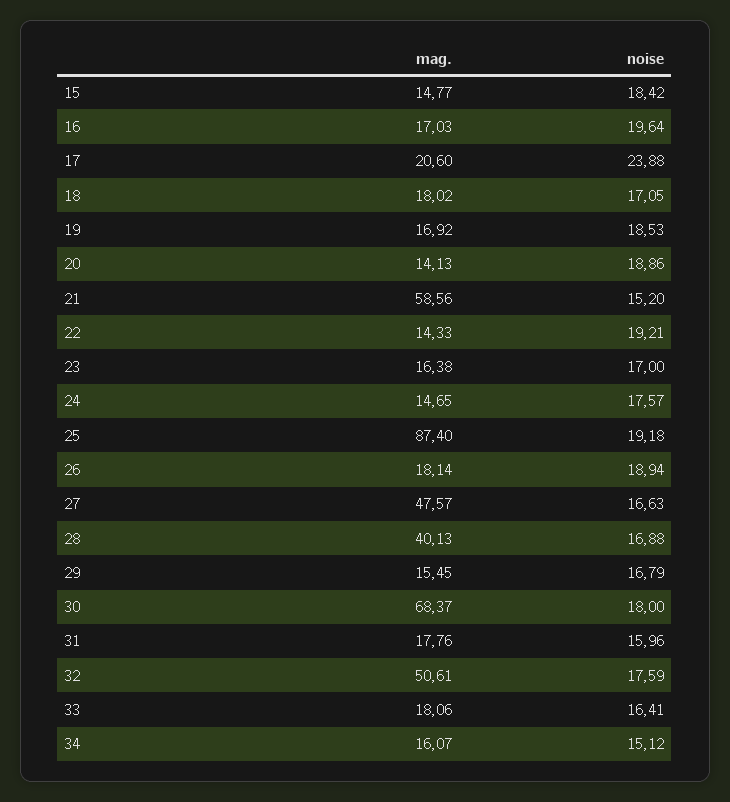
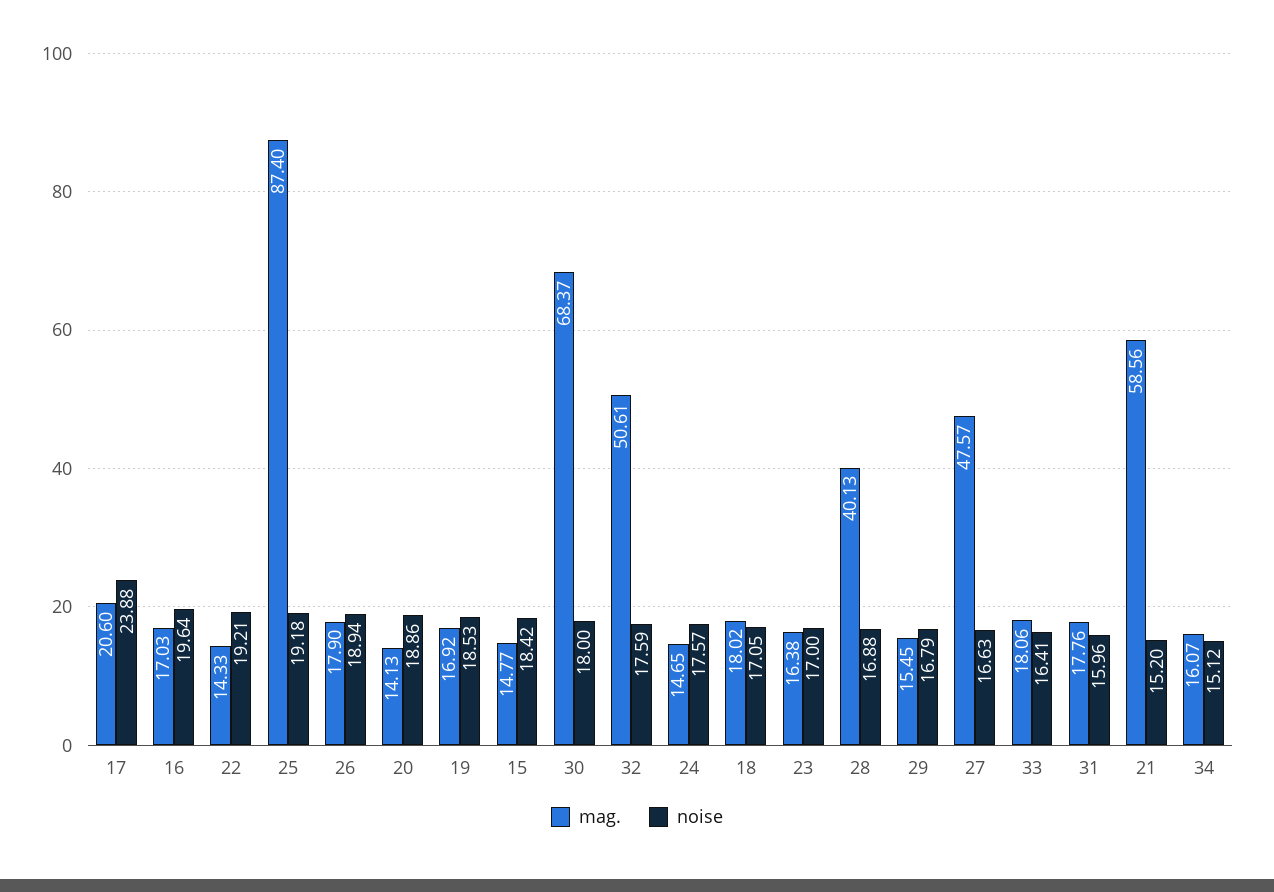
  {
    "mag.": {
      "15": 14.77,
      "16": 17.03,
      "17": 20.6,
      "18": 18.02,
      "19": 16.92,
      "20": 14.13,
      "21": 58.56,
      "22": 14.33,
      "23": 16.38,
      "24": 14.65,
      "25": 87.4,
-     "26": 18.14,
+     "26": 17.9,
      "27": 47.57,
      "28": 40.13,
      "29": 15.45,
      "30": 68.37,
      "31": 17.76,
      "32": 50.61,
      "33": 18.06,
      "34": 16.07
    },
    "noise": {
      "15": 18.42,
      "16": 19.64,
      "17": 23.88,
      "18": 17.05,
      "19": 18.53,
      "20": 18.86,
      "21": 15.2,
      "22": 19.21,
      "23": 17,
      "24": 17.57,
      "25": 19.18,
      "26": 18.94,
      "27": 16.63,
      "28": 16.88,
      "29": 16.79,
      "30": 18,
      "31": 15.96,
      "32": 17.59,
      "33": 16.41,
      "34": 15.12
    }
  }

